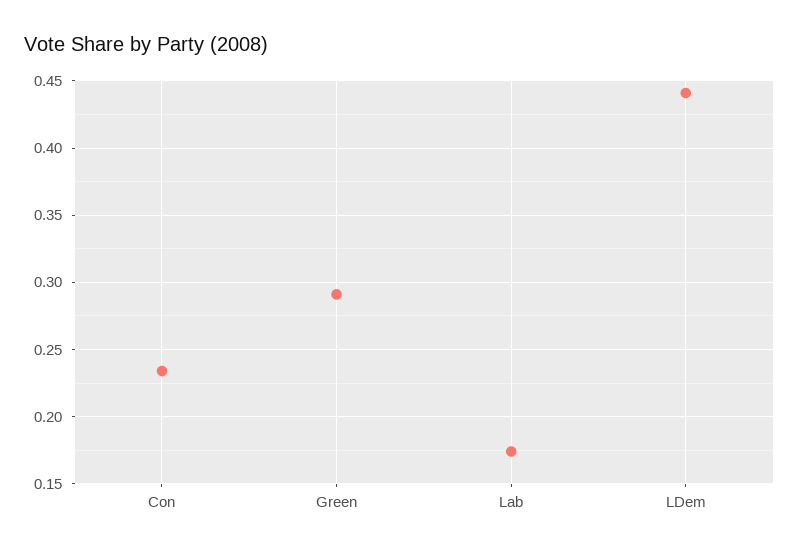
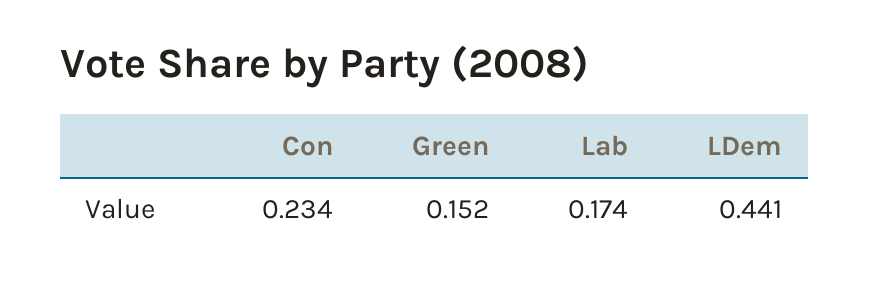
  {
    "Con": 0.234,
-   "Green": 0.29,
+   "Green": 0.152,
    "Lab": 0.174,
    "LDem": 0.441
  }

